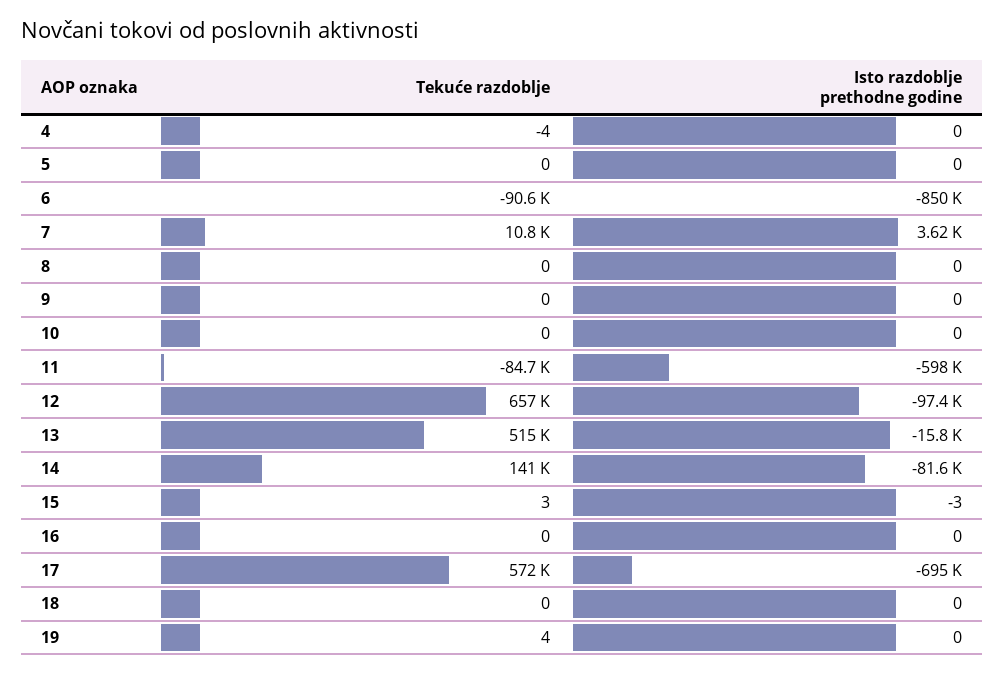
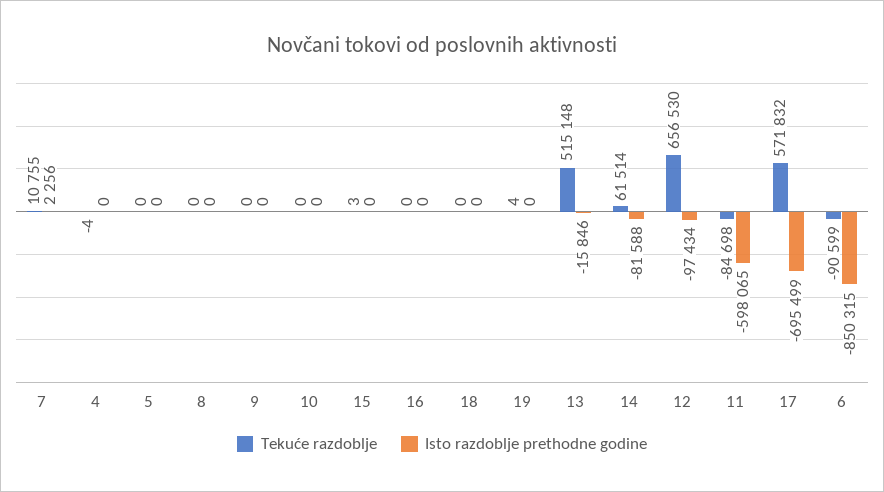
  {
    "Tekuće razdoblje": {
      "4": -4,
      "5": 0,
      "6": -90599,
      "7": 10755,
      "8": 0,
      "9": 0,
      "10": 0,
      "11": -84698,
      "12": 656530,
      "13": 515148,
-     "14": 141000,
+     "14": 61514,
      "15": 3,
      "16": 0,
      "17": 571832,
      "18": 0,
      "19": 4
    },
    "Isto razdoblje prethodne godine": {
      "4": 0,
      "5": 0,
      "6": -850315,
-     "7": 3620,
+     "7": 2256,
      "8": 0,
      "9": 0,
      "10": 0,
      "11": -598065,
      "12": -97434,
      "13": -15846,
      "14": -81588,
-     "15": -3,
+     "15": 0,
      "16": 0,
      "17": -695499,
      "18": 0,
      "19": 0
    }
  }

